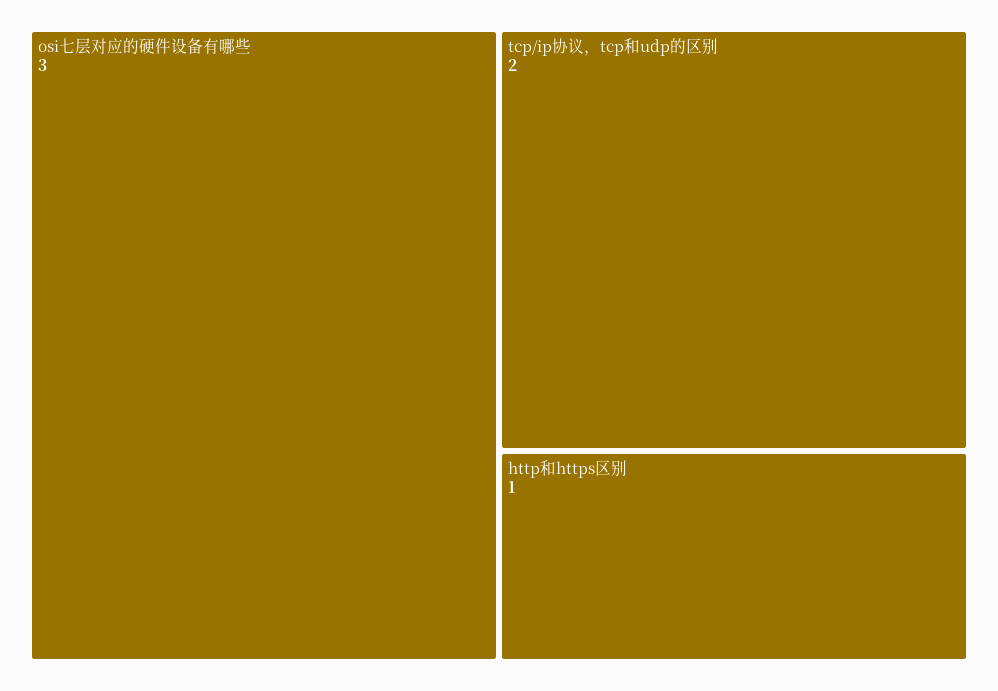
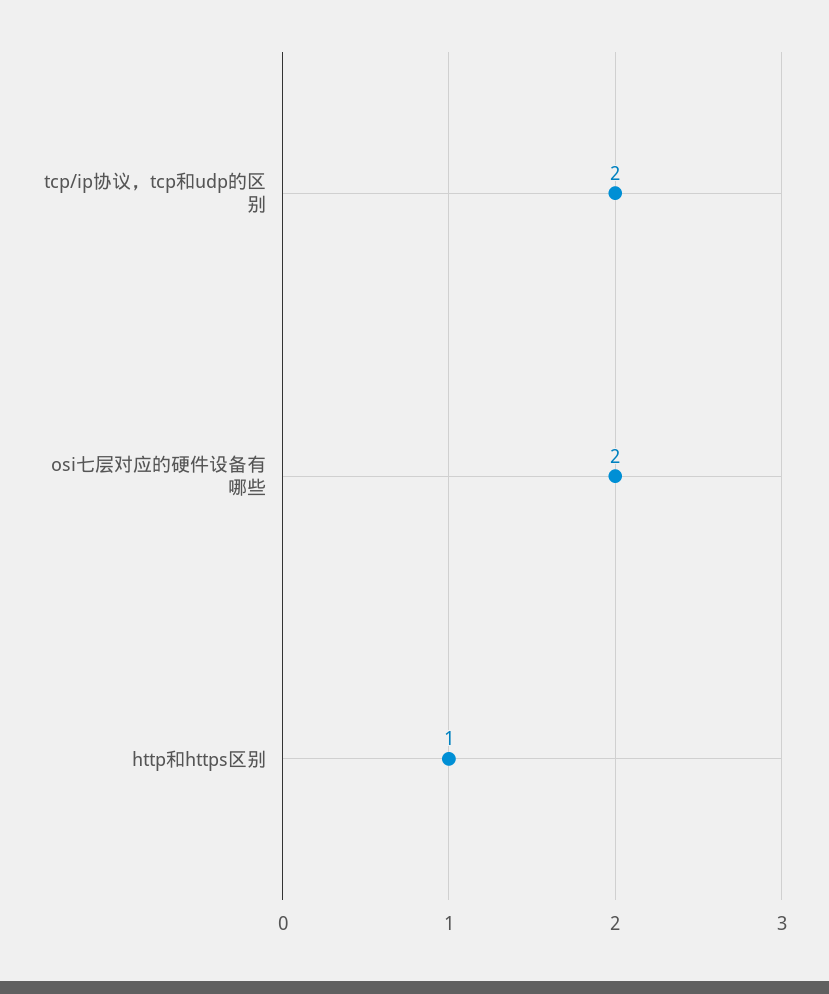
  {
-   "osi七层对应的硬件设备有哪些": 3,
+   "osi七层对应的硬件设备有哪些": 2,
    "tcp/ip协议，tcp和udp的区别": 2,
    "http和https区别": 1
  }

